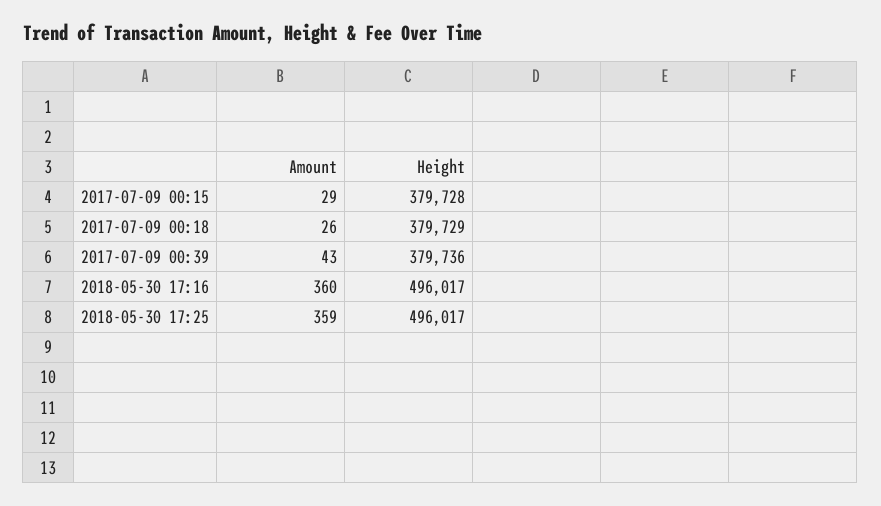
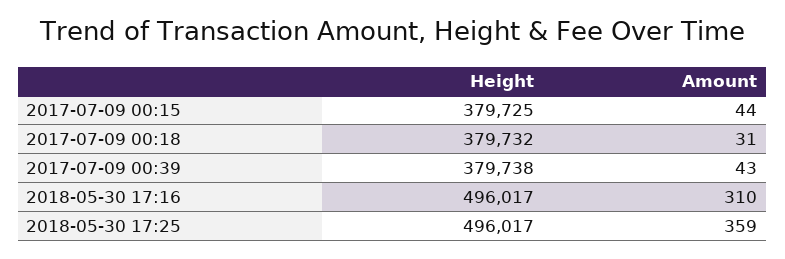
  {
    "Amount": {
-     "2017-07-09 00:15": 29,
+     "2017-07-09 00:15": 44,
-     "2017-07-09 00:18": 26,
+     "2017-07-09 00:18": 31,
      "2017-07-09 00:39": 43,
-     "2018-05-30 17:16": 360,
+     "2018-05-30 17:16": 310,
      "2018-05-30 17:25": 359
    },
    "Height": {
-     "2017-07-09 00:15": 379728,
+     "2017-07-09 00:15": 379725,
-     "2017-07-09 00:18": 379729,
+     "2017-07-09 00:18": 379732,
-     "2017-07-09 00:39": 379736,
+     "2017-07-09 00:39": 379738,
      "2018-05-30 17:16": 496017,
      "2018-05-30 17:25": 496017
    }
  }

